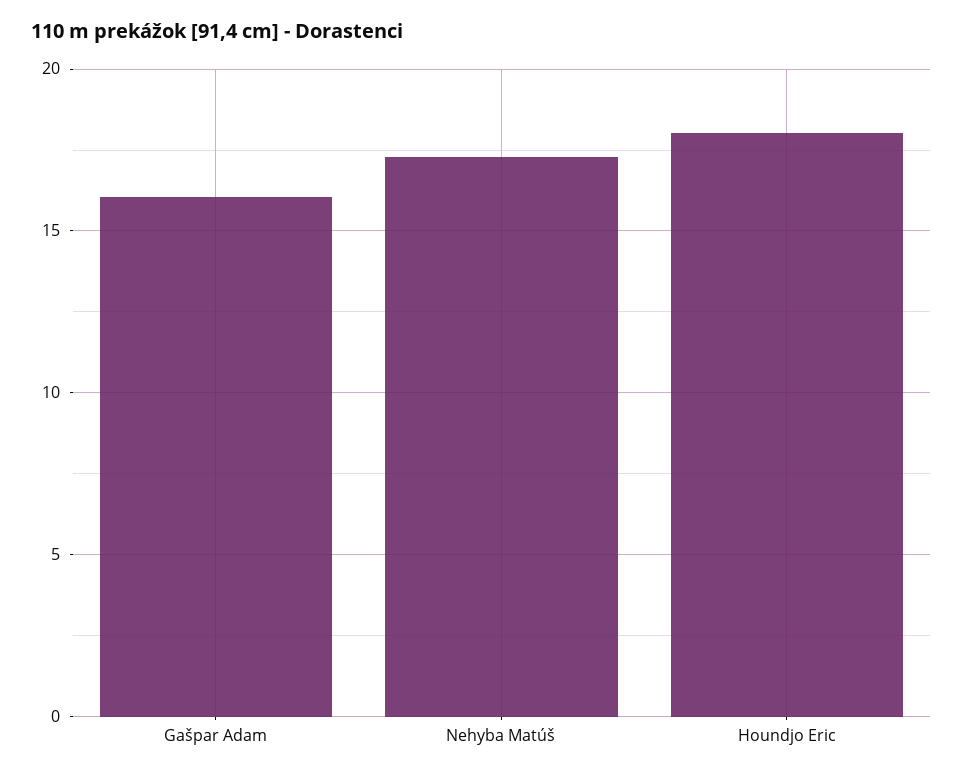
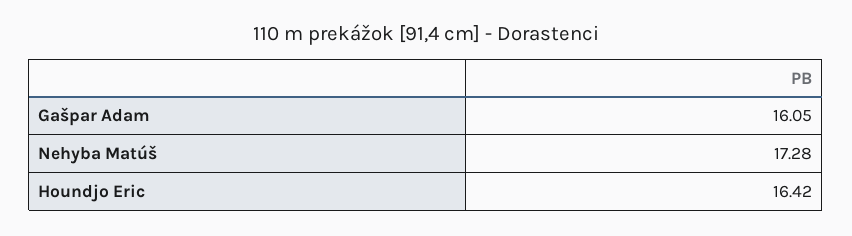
  {
    "Gašpar Adam": 16.05,
    "Nehyba Matúš": 17.28,
-   "Houndjo Eric": 18
+   "Houndjo Eric": 16.42
  }

